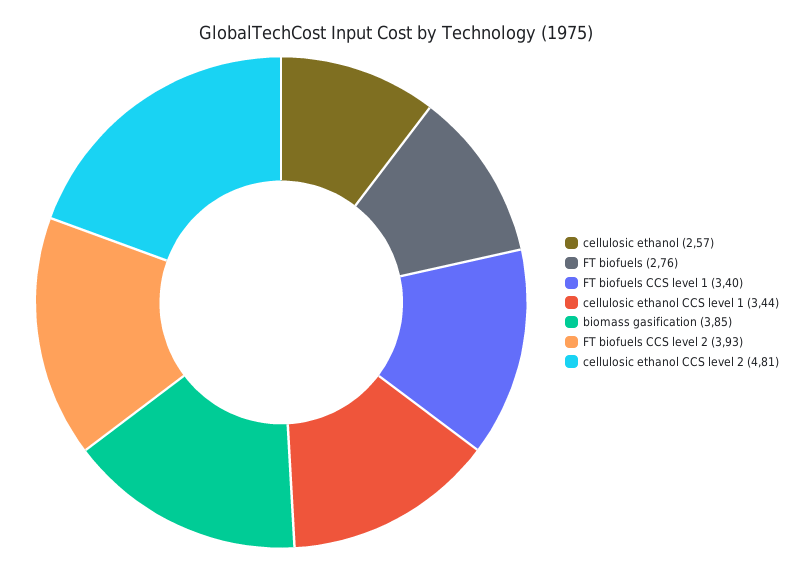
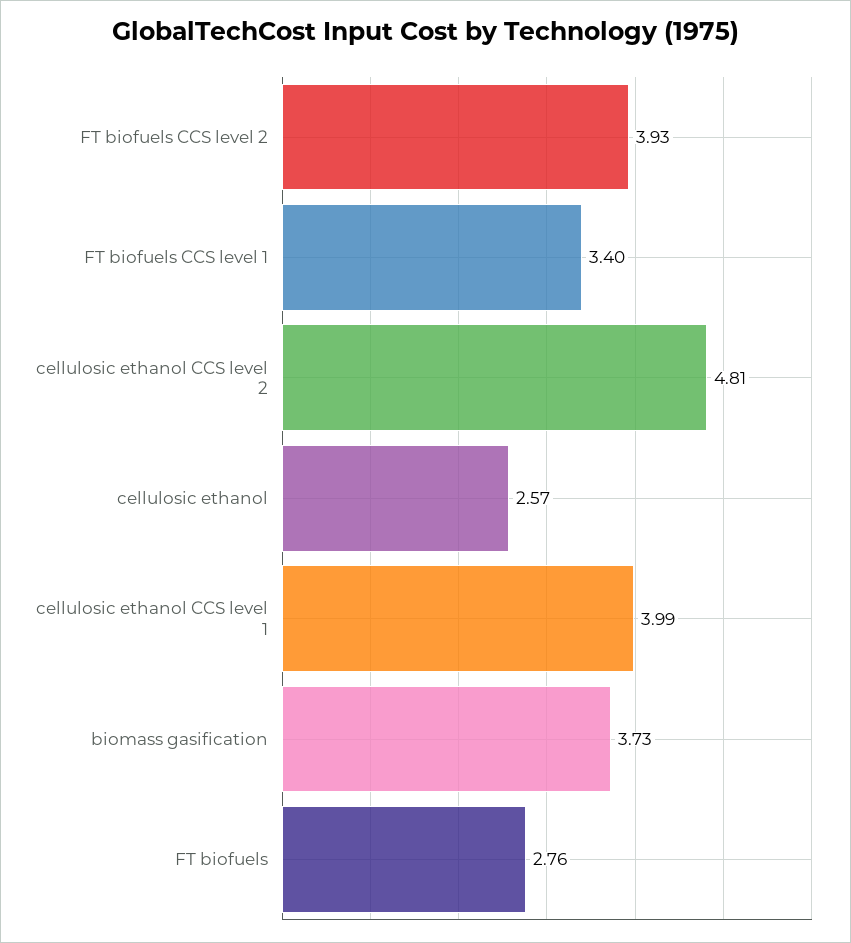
  {
    "cellulosic ethanol": 2.57,
    "FT biofuels": 2.76,
    "FT biofuels CCS level 1": 3.4,
-   "cellulosic ethanol CCS level 1": 3.44,
+   "cellulosic ethanol CCS level 1": 3.99,
-   "biomass gasification": 3.85,
+   "biomass gasification": 3.73,
    "FT biofuels CCS level 2": 3.93,
    "cellulosic ethanol CCS level 2": 4.81
  }

